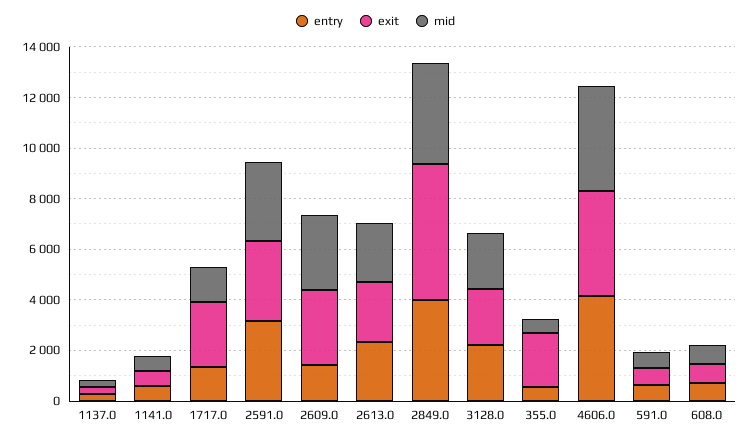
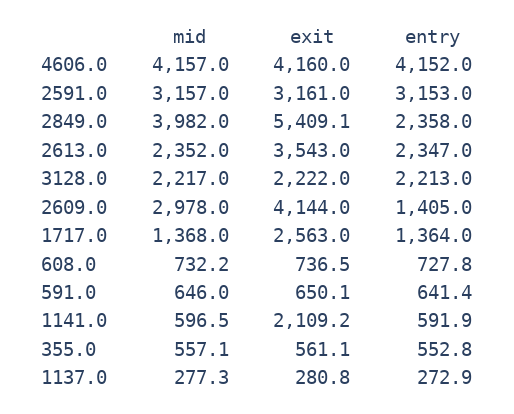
  {
    "entry": {
      "1137.0": 272.9,
      "1141.0": 591.9,
      "1717.0": 1364,
      "2591.0": 3153,
      "2609.0": 1405,
      "2613.0": 2347,
-     "2849.0": 4000,
+     "2849.0": 2358,
      "3128.0": 2213,
      "355.0": 552.8,
      "4606.0": 4152,
      "591.0": 641.4,
      "608.0": 727.8
    },
    "exit": {
      "1137.0": 280.8,
-     "1141.0": 500,
+     "1141.0": 2109.2,
      "1717.0": 2563,
      "2591.0": 3161,
-     "2609.0": 3000,
+     "2609.0": 4144,
-     "2613.0": 2500,
+     "2613.0": 3543,
      "2849.0": 5409.1,
      "3128.0": 2222,
-     "355.0": 2000,
+     "355.0": 561.1,
      "4606.0": 4160,
      "591.0": 650.1,
      "608.0": 736.5
    },
    "mid": {
      "1137.0": 277.3,
      "1141.0": 596.5,
      "1717.0": 1368,
      "2591.0": 3157,
      "2609.0": 2978,
      "2613.0": 2352,
      "2849.0": 3982,
      "3128.0": 2217,
      "355.0": 557.1,
      "4606.0": 4157,
      "591.0": 646,
      "608.0": 732.2
    }
  }

